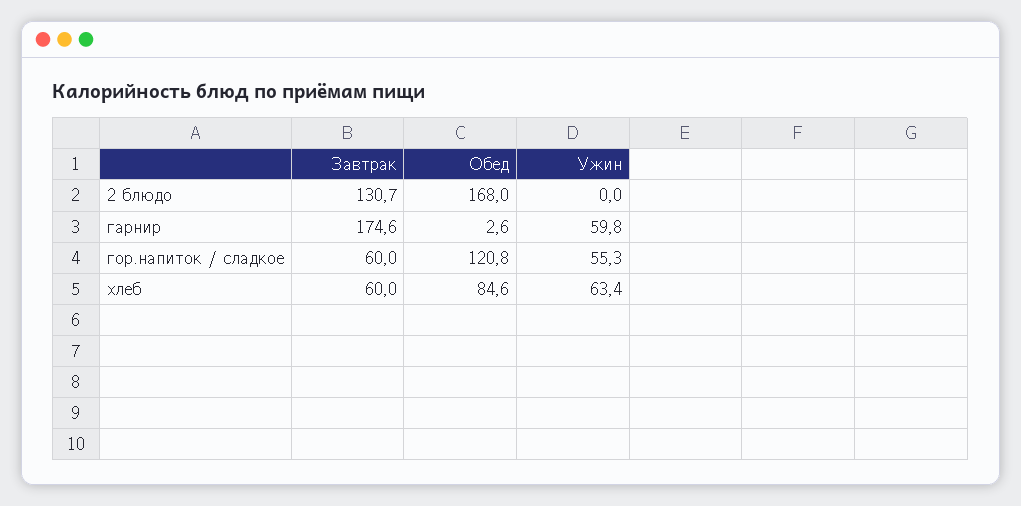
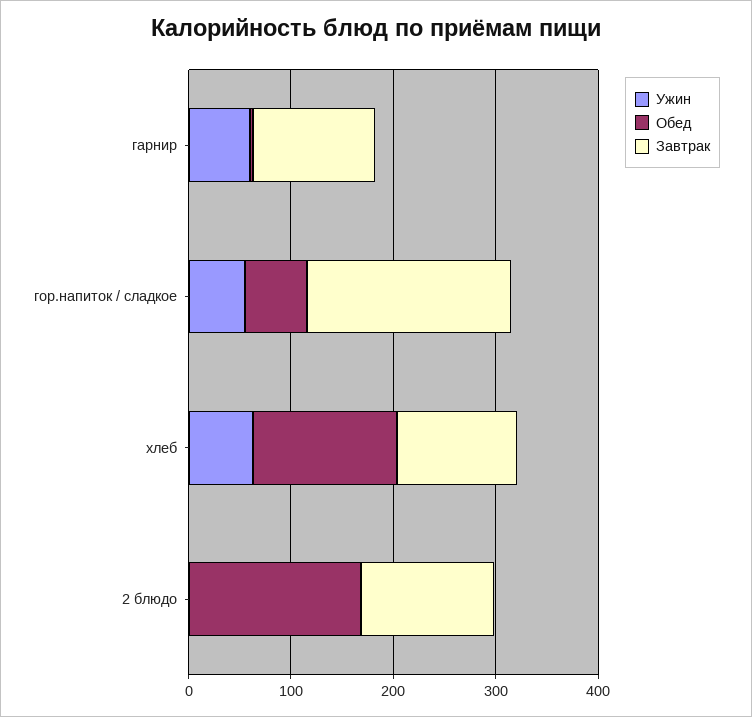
  {
    "Завтрак": {
      "2 блюдо": 130.7,
-     "гарнир": 174.6,
+     "гарнир": 120,
-     "гор.напиток / сладкое": 60,
+     "гор.напиток / сладкое": 200,
-     "хлеб": 60
+     "хлеб": 120
    },
    "Обед": {
      "2 блюдо": 168,
      "гарнир": 2.6,
-     "гор.напиток / сладкое": 120.8,
+     "гор.напиток / сладкое": 60,
-     "хлеб": 84.6
+     "хлеб": 140
    },
    "Ужин": {
      "2 блюдо": 0,
      "гарнир": 59.8,
      "гор.напиток / сладкое": 55.3,
      "хлеб": 63.4
    }
  }

